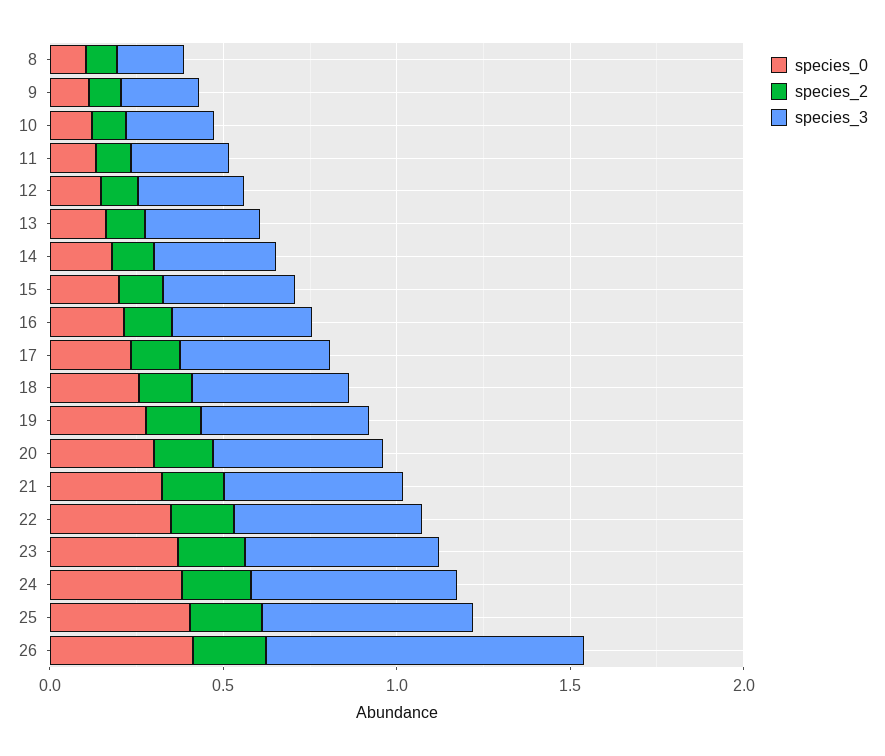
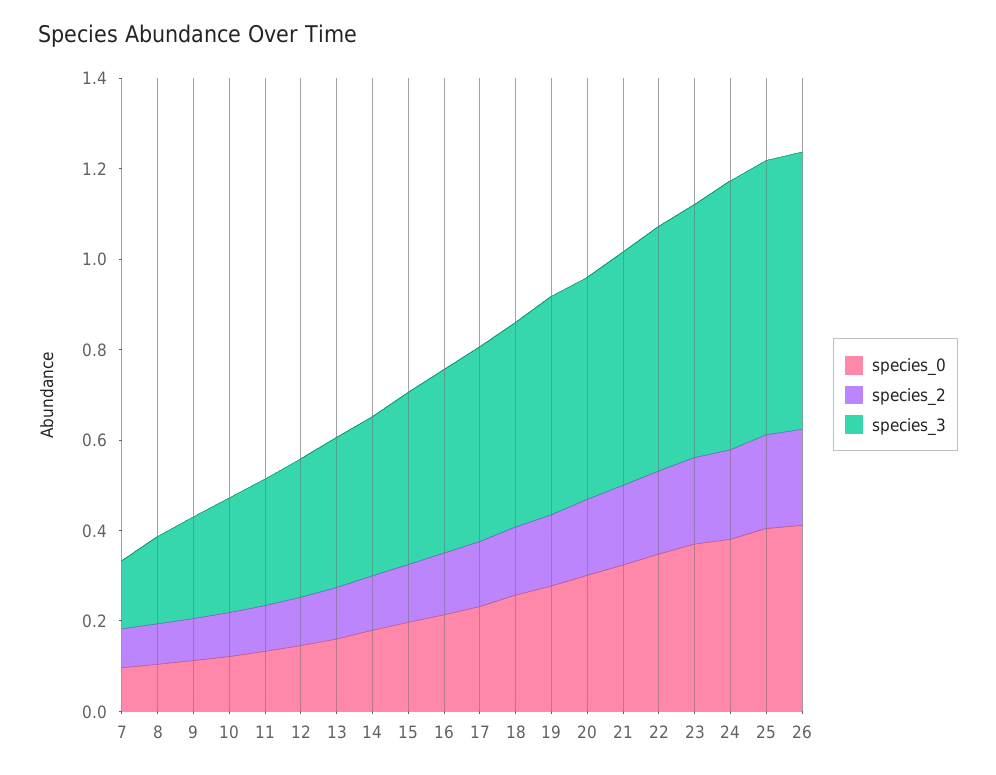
  {
    "species_0": {
      "8": 0.1,
      "9": 0.1,
      "10": 0.1,
      "11": 0.15,
      "12": 0.15,
      "13": 0.15,
      "14": 0.2,
      "15": 0.2,
      "16": 0.2,
      "17": 0.25,
      "18": 0.25,
      "19": 0.3,
      "20": 0.3,
      "21": 0.3,
      "22": 0.35,
      "23": 0.35,
      "24": 0.4,
      "25": 0.4,
-     "26": 0.4
+     "26": 0.4,
+     "7": 0.1
    },
    "species_2": {
      "8": 0.1,
      "9": 0.1,
      "10": 0.1,
      "11": 0.1,
      "12": 0.1,
      "13": 0.1,
      "14": 0.1,
      "15": 0.15,
      "16": 0.15,
      "17": 0.15,
      "18": 0.15,
      "19": 0.15,
      "20": 0.15,
      "21": 0.2,
      "22": 0.2,
      "23": 0.2,
      "24": 0.2,
      "25": 0.2,
-     "26": 0.2
+     "26": 0.2,
+     "7": 0.1
    },
    "species_3": {
      "8": 0.2,
      "9": 0.2,
      "10": 0.25,
      "11": 0.3,
      "12": 0.3,
      "13": 0.35,
      "14": 0.35,
      "15": 0.4,
      "16": 0.4,
      "17": 0.45,
      "18": 0.45,
      "19": 0.5,
      "20": 0.5,
      "21": 0.5,
      "22": 0.55,
      "23": 0.55,
      "24": 0.6,
      "25": 0.6,
-     "26": 0.9
+     "26": 0.6,
+     "7": 0.15
    }
  }

